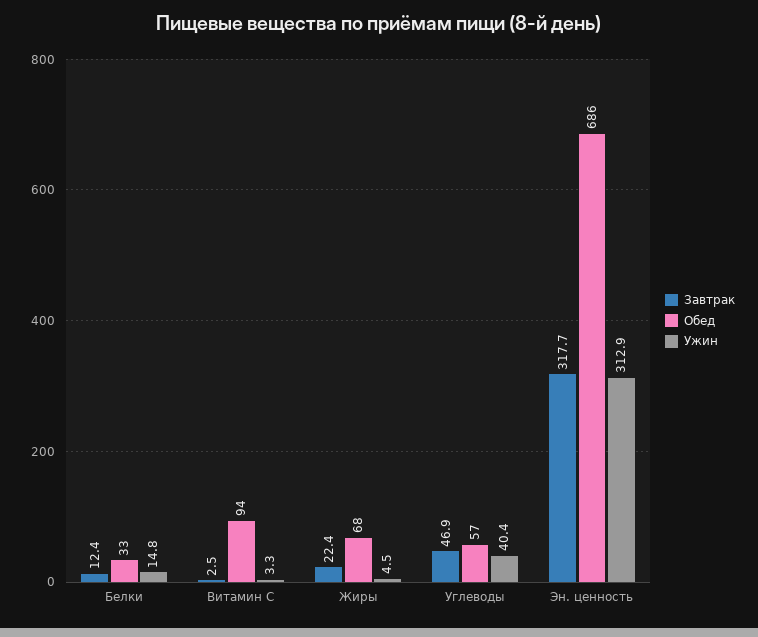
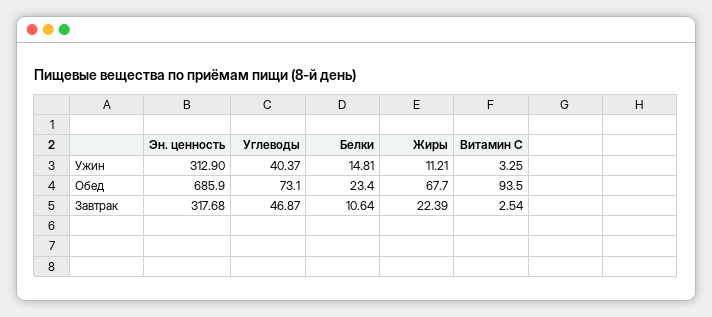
  {
    "Завтрак": {
-     "Белки": 12.4,
+     "Белки": 10.64,
      "Витамин С": 2.54,
      "Жиры": 22.39,
      "Углеводы": 46.87,
      "Эн. ценность": 317.68
    },
    "Обед": {
-     "Белки": 33,
+     "Белки": 23.4,
      "Витамин С": 93.5,
      "Жиры": 67.7,
-     "Углеводы": 57,
+     "Углеводы": 73.1,
      "Эн. ценность": 685.9
    },
    "Ужин": {
      "Белки": 14.81,
      "Витамин С": 3.25,
-     "Жиры": 4.5,
+     "Жиры": 11.21,
      "Углеводы": 40.37,
      "Эн. ценность": 312.9
    }
  }

